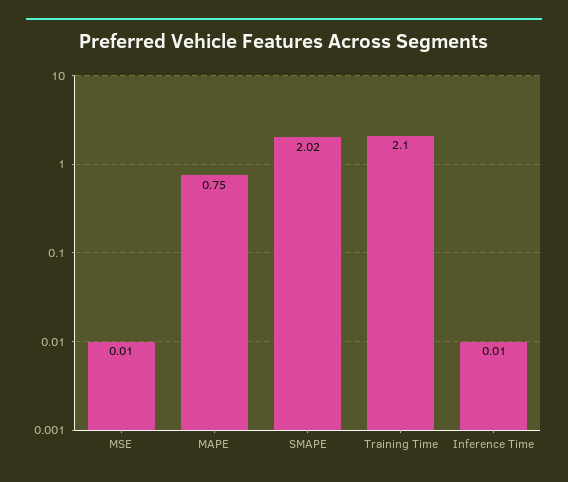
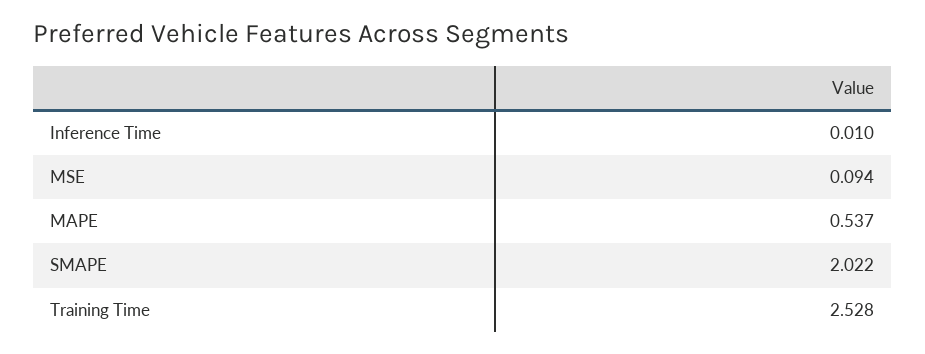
  {
-   "MSE": 0.01,
+   "MSE": 0.094,
-   "MAPE": 0.75,
+   "MAPE": 0.537,
    "SMAPE": 2.022,
-   "Training Time": 2.1,
+   "Training Time": 2.528,
    "Inference Time": 0.01
  }

